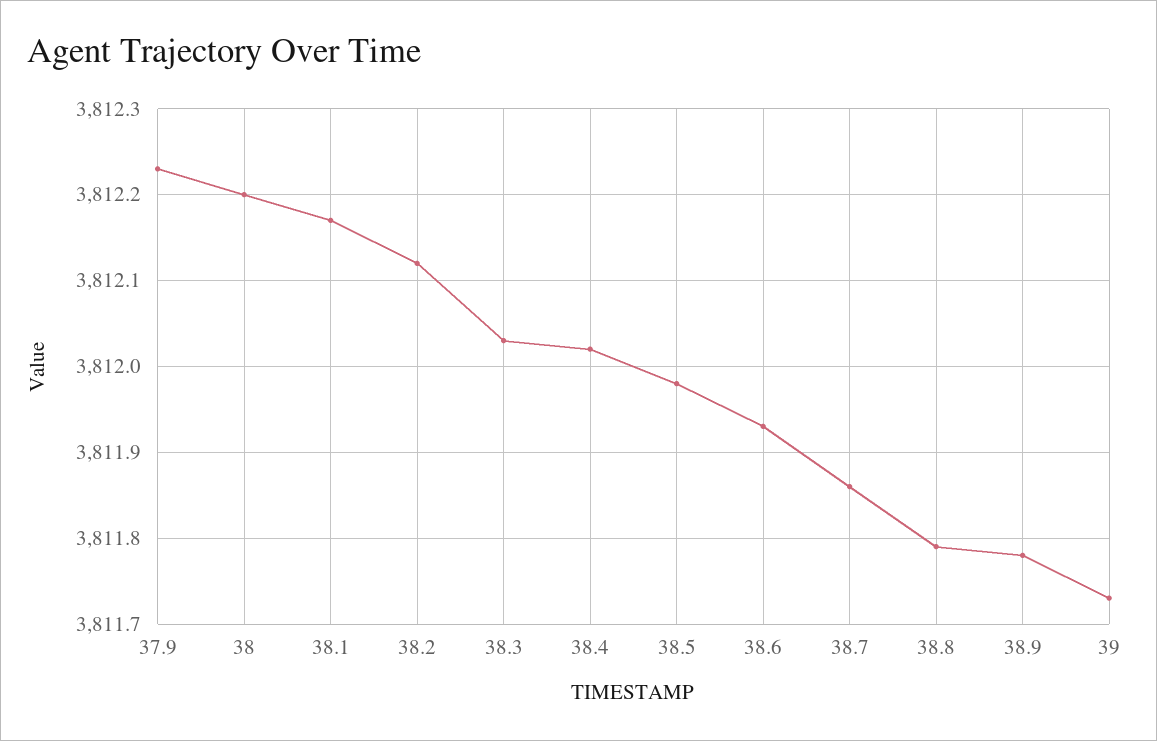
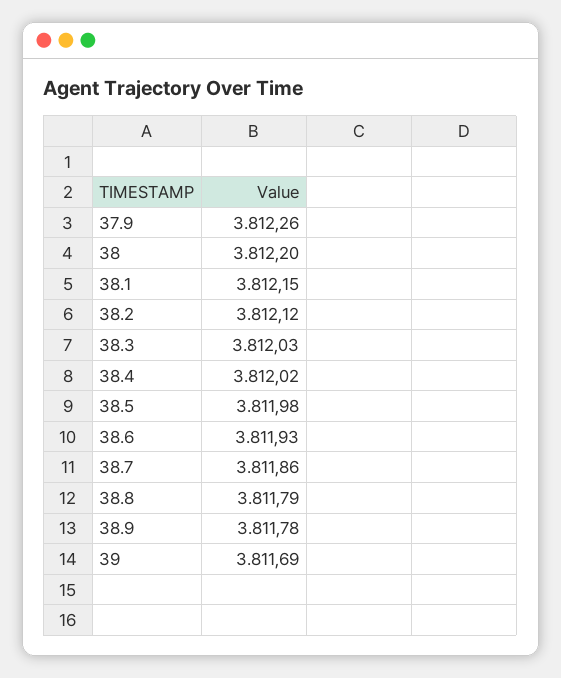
  {
-   "37.9": 3812.23,
+   "37.9": 3812.26,
    "38": 3812.2,
-   "38.1": 3812.17,
+   "38.1": 3812.15,
    "38.2": 3812.12,
    "38.3": 3812.03,
    "38.4": 3812.02,
    "38.5": 3811.98,
    "38.6": 3811.93,
    "38.7": 3811.86,
    "38.8": 3811.79,
    "38.9": 3811.78,
-   "39": 3811.73
+   "39": 3811.69
  }

